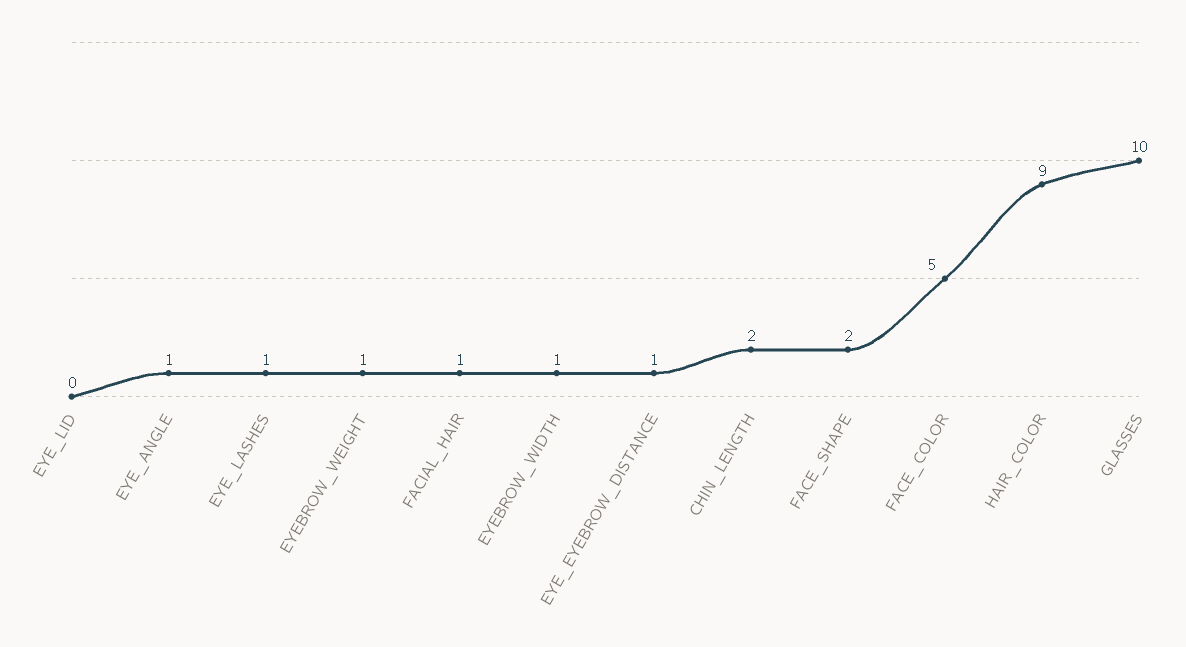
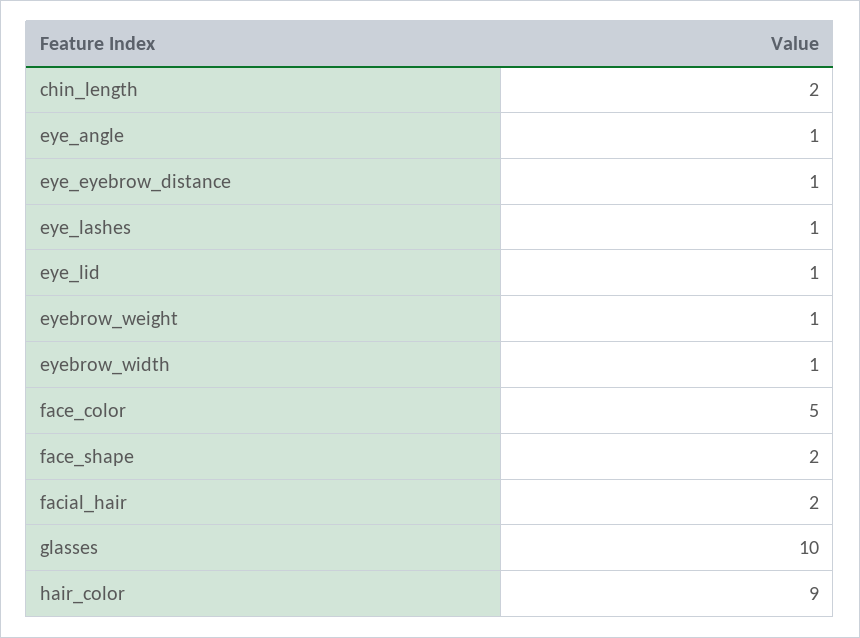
  {
-   "EYE_LID": 0,
+   "EYE_LID": 1,
    "EYE_ANGLE": 1,
    "EYE_LASHES": 1,
    "EYEBROW_WEIGHT": 1,
-   "FACIAL_HAIR": 1,
+   "FACIAL_HAIR": 2,
    "EYEBROW_WIDTH": 1,
    "EYE_EYEBROW_DISTANCE": 1,
    "CHIN_LENGTH": 2,
    "FACE_SHAPE": 2,
    "FACE_COLOR": 5,
    "HAIR_COLOR": 9,
    "GLASSES": 10
  }

